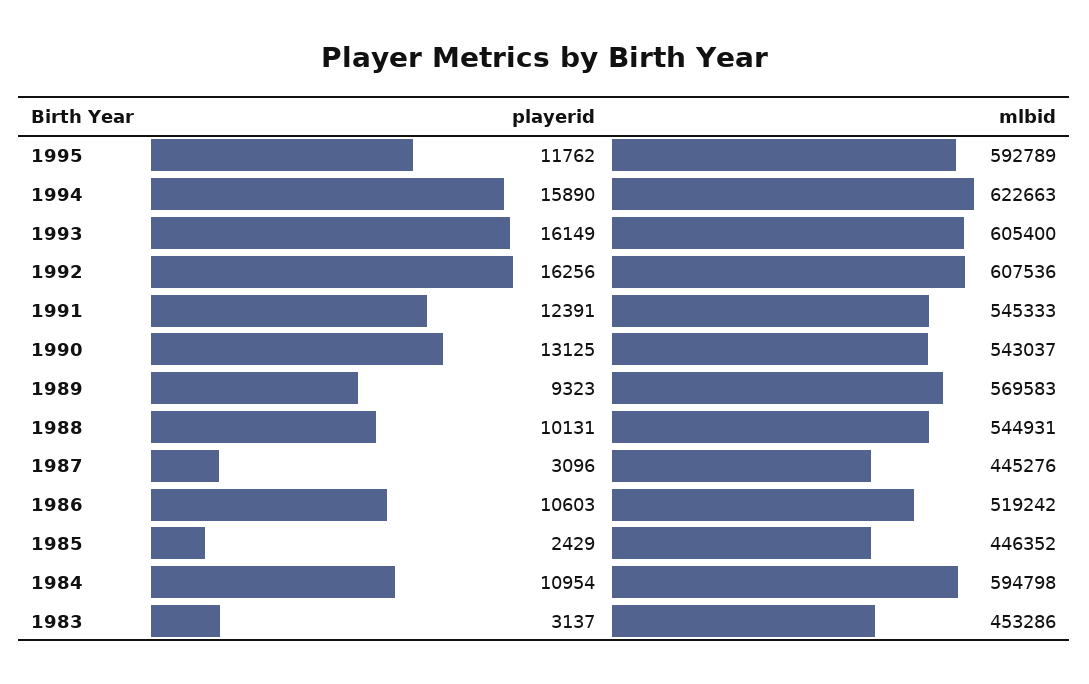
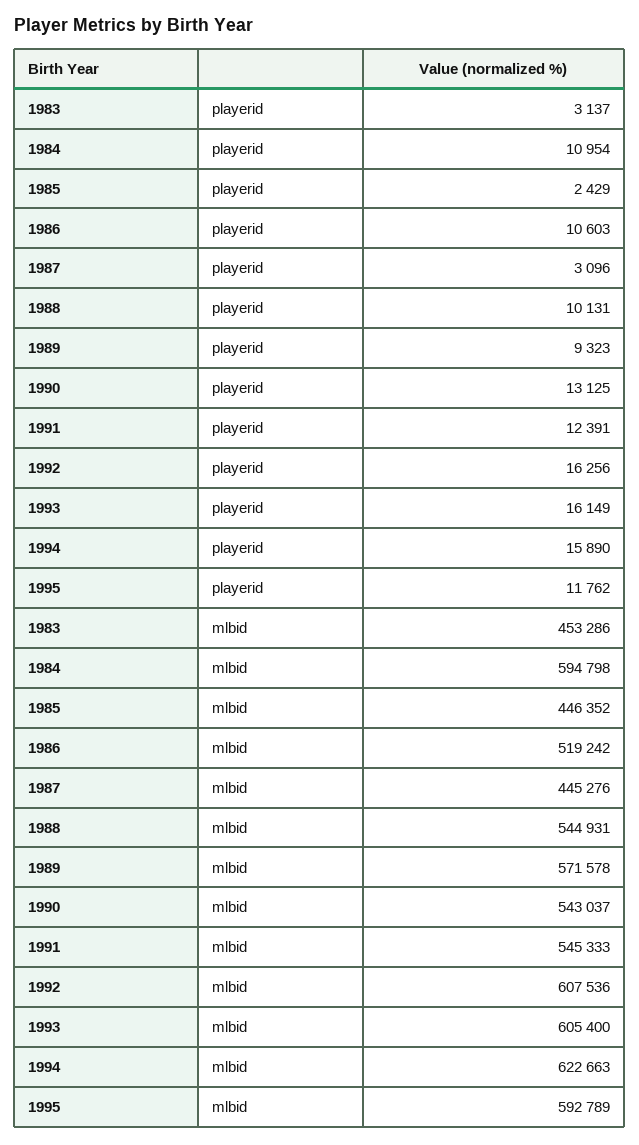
  {
    "playerid": {
      "1995": 11762,
      "1994": 15890,
      "1993": 16149,
      "1992": 16256,
      "1991": 12391,
      "1990": 13125,
      "1989": 9323,
      "1988": 10131,
      "1987": 3096,
      "1986": 10603,
      "1985": 2429,
      "1984": 10954,
      "1983": 3137
    },
    "mlbid": {
      "1995": 592789,
      "1994": 622663,
      "1993": 605400,
      "1992": 607536,
      "1991": 545333,
      "1990": 543037,
-     "1989": 569583,
+     "1989": 571578,
      "1988": 544931,
      "1987": 445276,
      "1986": 519242,
      "1985": 446352,
      "1984": 594798,
      "1983": 453286
    }
  }

